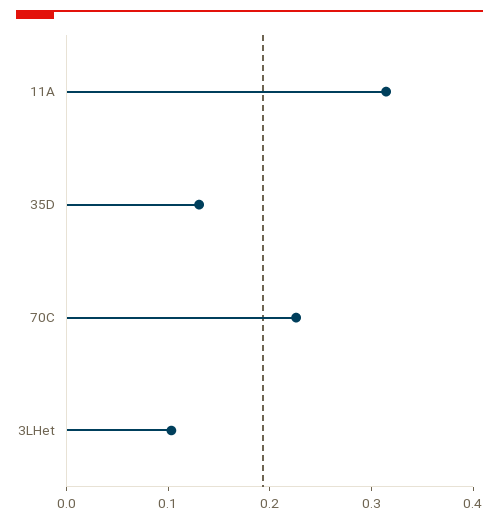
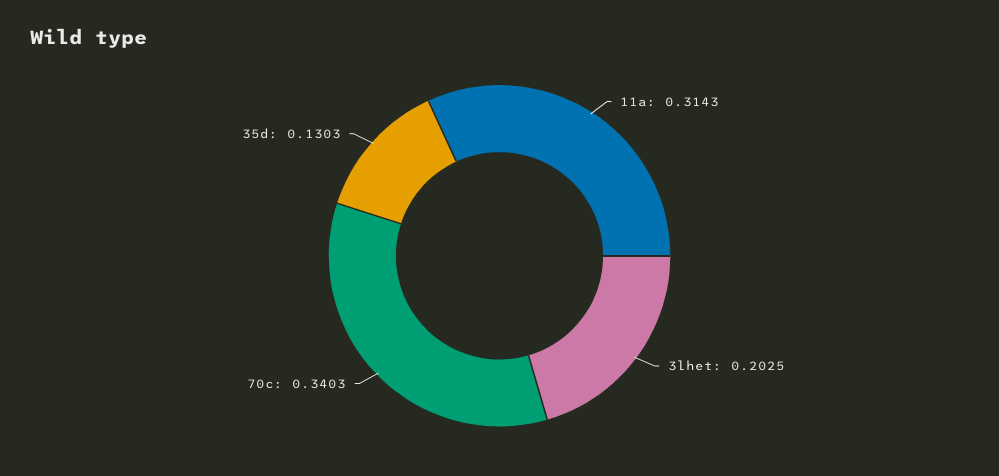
  {
    "11A": 0.3143,
    "35D": 0.1303,
-   "70C": 0.22,
+   "70C": 0.3403,
-   "3LHet": 0.1
+   "3LHet": 0.2025
  }

